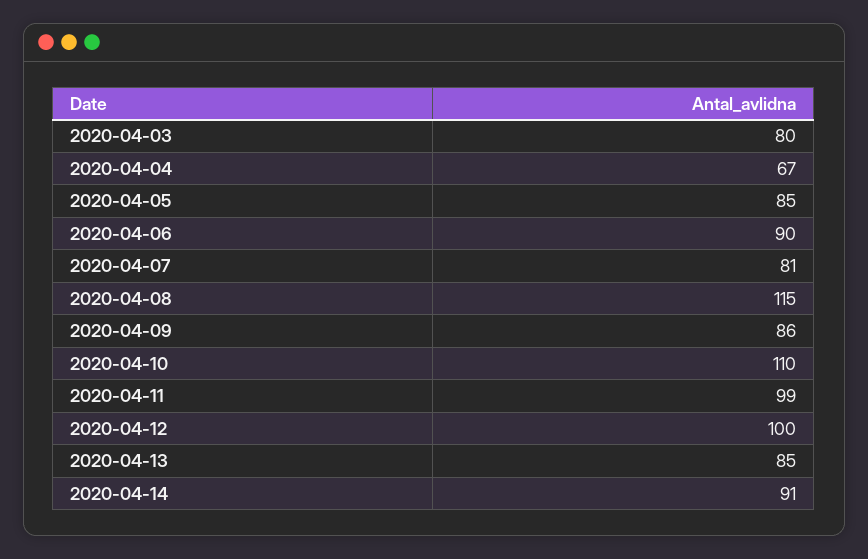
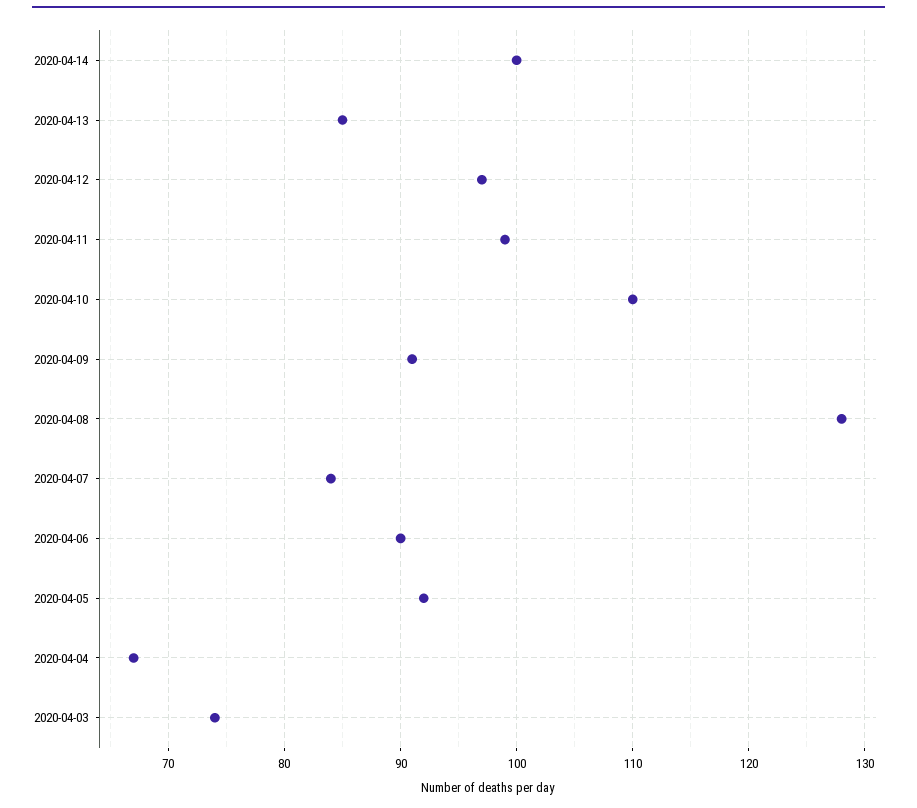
  {
-   "2020-04-03": 80,
+   "2020-04-03": 74,
    "2020-04-04": 67,
-   "2020-04-05": 85,
+   "2020-04-05": 92,
    "2020-04-06": 90,
-   "2020-04-07": 81,
+   "2020-04-07": 84,
-   "2020-04-08": 115,
+   "2020-04-08": 128,
-   "2020-04-09": 86,
+   "2020-04-09": 91,
    "2020-04-10": 110,
    "2020-04-11": 99,
-   "2020-04-12": 100,
+   "2020-04-12": 97,
    "2020-04-13": 85,
-   "2020-04-14": 91
+   "2020-04-14": 100
  }

